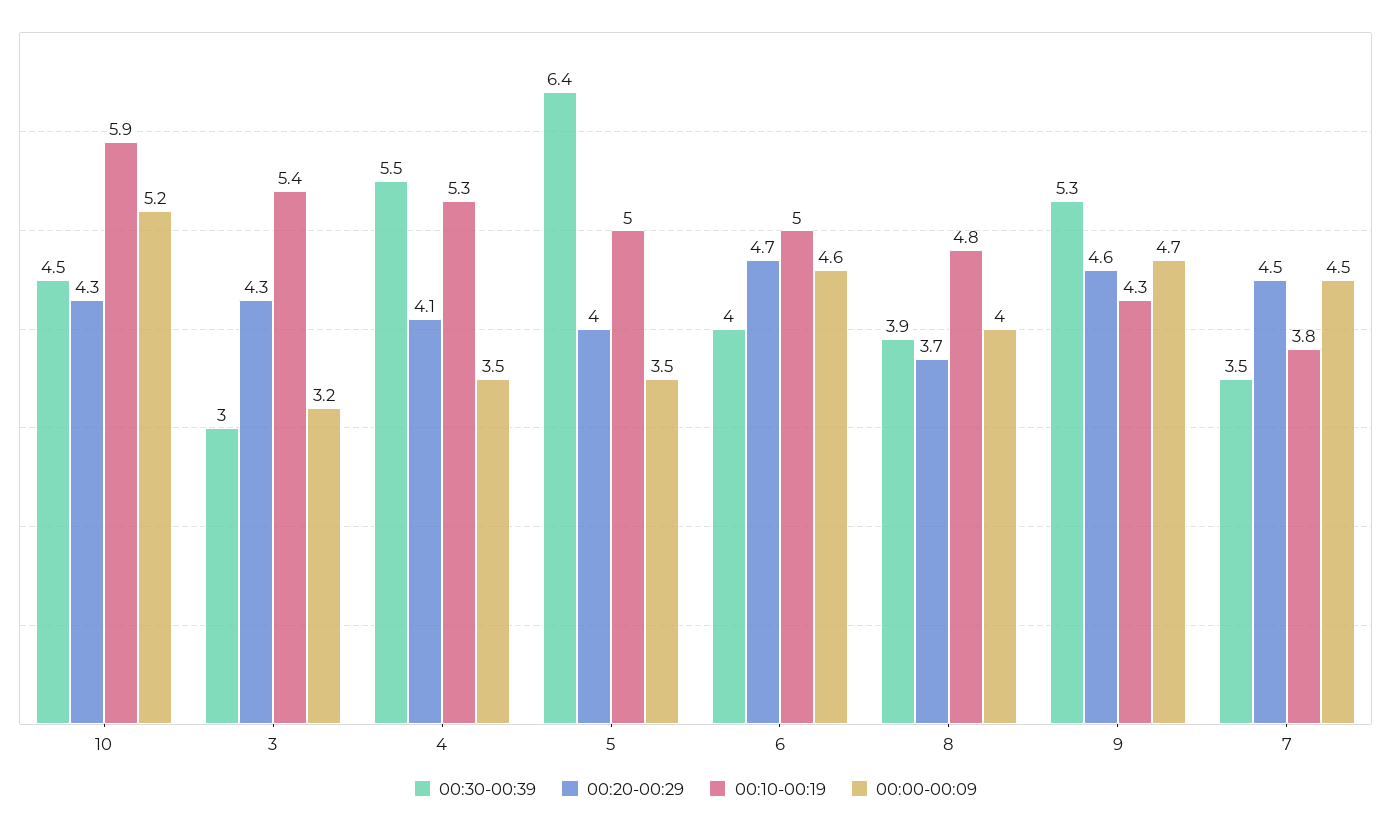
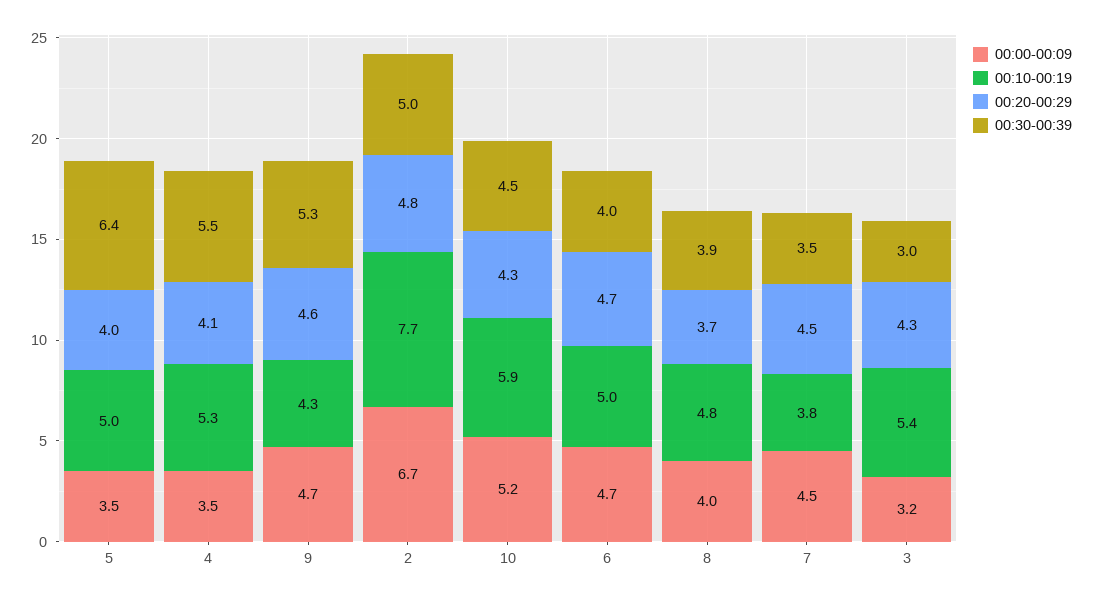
  {
    "00:30-00:39": {
      "10": 4.5,
      "3": 3,
      "4": 5.5,
      "5": 6.4,
      "6": 4,
      "8": 3.9,
      "9": 5.3,
-     "7": 3.5
+     "7": 3.5,
+     "2": 5
    },
    "00:20-00:29": {
      "10": 4.3,
      "3": 4.3,
      "4": 4.1,
      "5": 4,
      "6": 4.7,
      "8": 3.7,
      "9": 4.6,
-     "7": 4.5
+     "7": 4.5,
+     "2": 4.8
    },
    "00:10-00:19": {
      "10": 5.9,
      "3": 5.4,
      "4": 5.3,
      "5": 5,
      "6": 5,
      "8": 4.8,
      "9": 4.3,
-     "7": 3.8
+     "7": 3.8,
+     "2": 7.7
    },
    "00:00-00:09": {
      "10": 5.2,
      "3": 3.2,
      "4": 3.5,
      "5": 3.5,
-     "6": 4.6,
+     "6": 4.7,
      "8": 4,
      "9": 4.7,
-     "7": 4.5
+     "7": 4.5,
+     "2": 6.7
    }
  }

